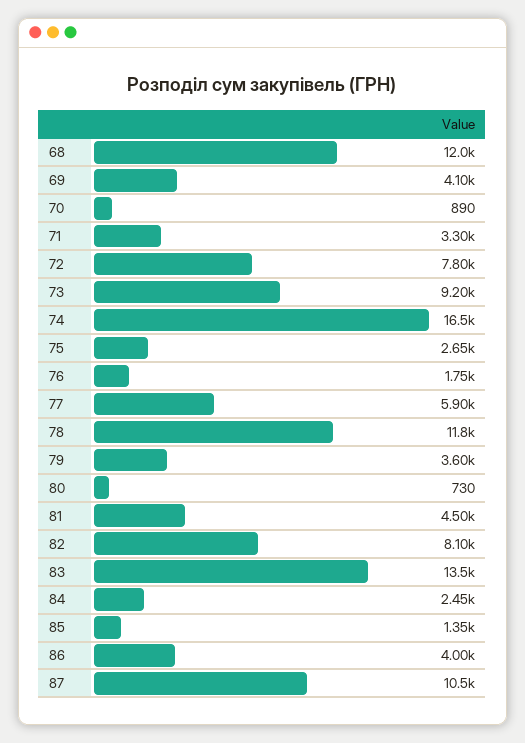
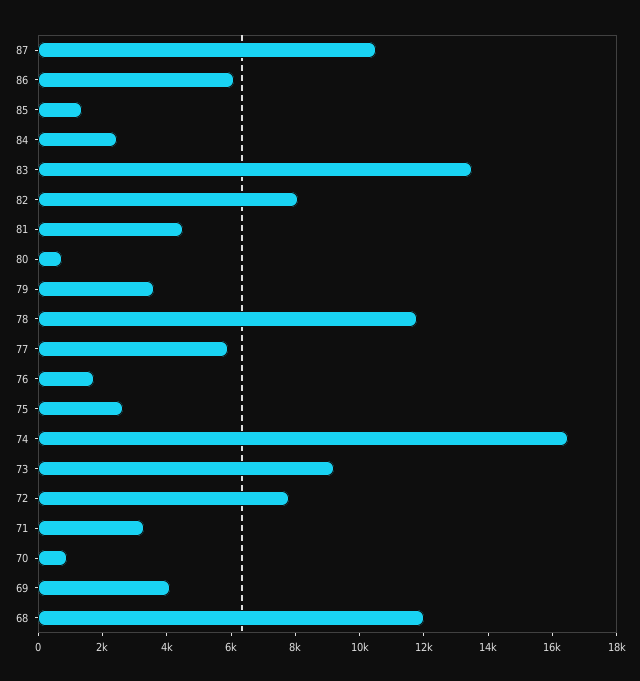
  {
    "68": 12000,
    "69": 4100,
    "70": 890,
    "71": 3300,
    "72": 7800,
    "73": 9200,
    "74": 16500,
    "75": 2650,
    "76": 1750,
    "77": 5900,
    "78": 11800,
    "79": 3600,
    "80": 730,
    "81": 4500,
    "82": 8100,
    "83": 13500,
    "84": 2450,
    "85": 1350,
-   "86": 4000,
+   "86": 6000,
    "87": 10500
  }

